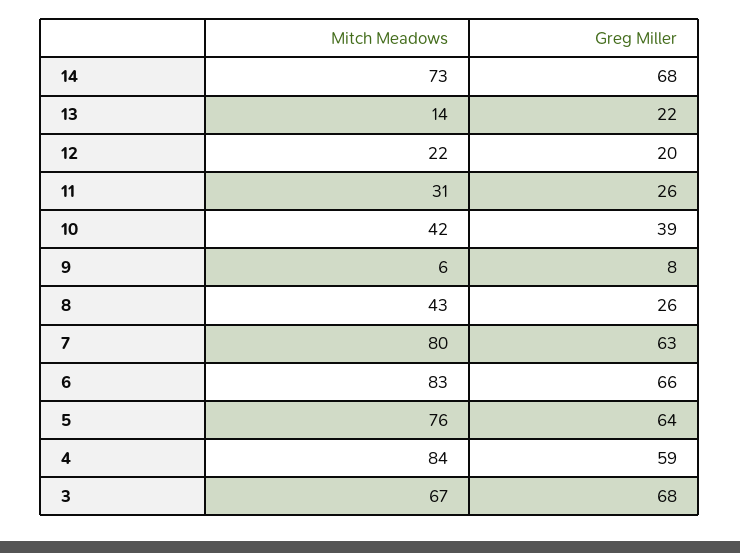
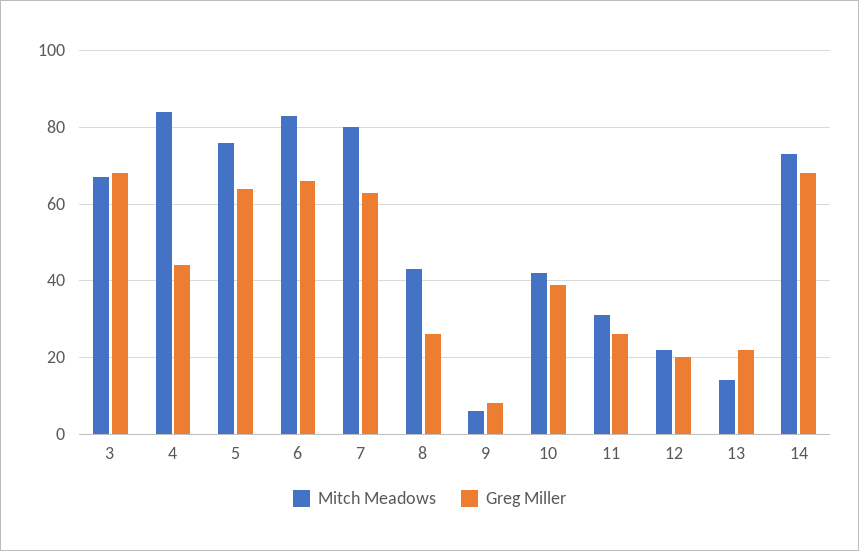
  {
    "Mitch Meadows": {
      "14": 73,
      "13": 14,
      "12": 22,
      "11": 31,
      "10": 42,
      "9": 6,
      "8": 43,
      "7": 80,
      "6": 83,
      "5": 76,
      "4": 84,
      "3": 67
    },
    "Greg Miller": {
      "14": 68,
      "13": 22,
      "12": 20,
      "11": 26,
      "10": 39,
      "9": 8,
      "8": 26,
      "7": 63,
      "6": 66,
      "5": 64,
-     "4": 59,
+     "4": 45,
      "3": 68
    }
  }

